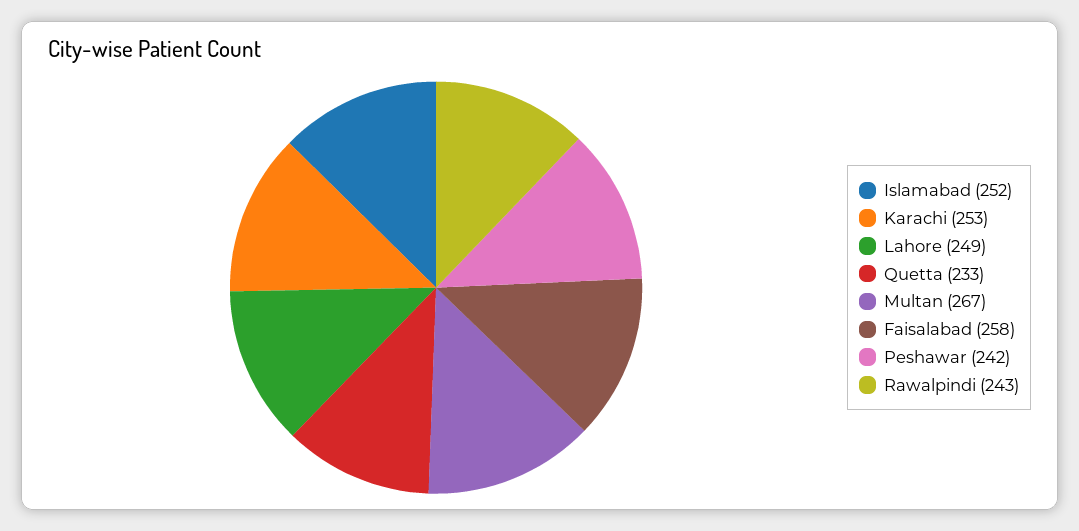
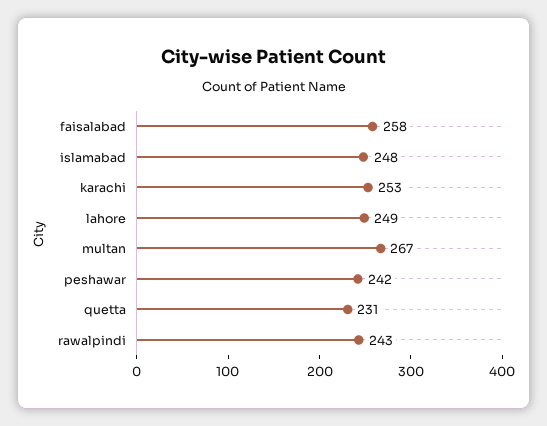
  {
-   "Islamabad": 252,
+   "Islamabad": 248,
    "Karachi": 253,
    "Lahore": 249,
-   "Quetta": 233,
+   "Quetta": 231,
    "Multan": 267,
    "Faisalabad": 258,
    "Peshawar": 242,
    "Rawalpindi": 243
  }

